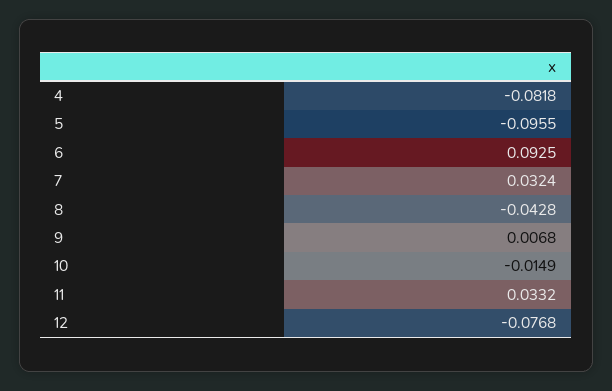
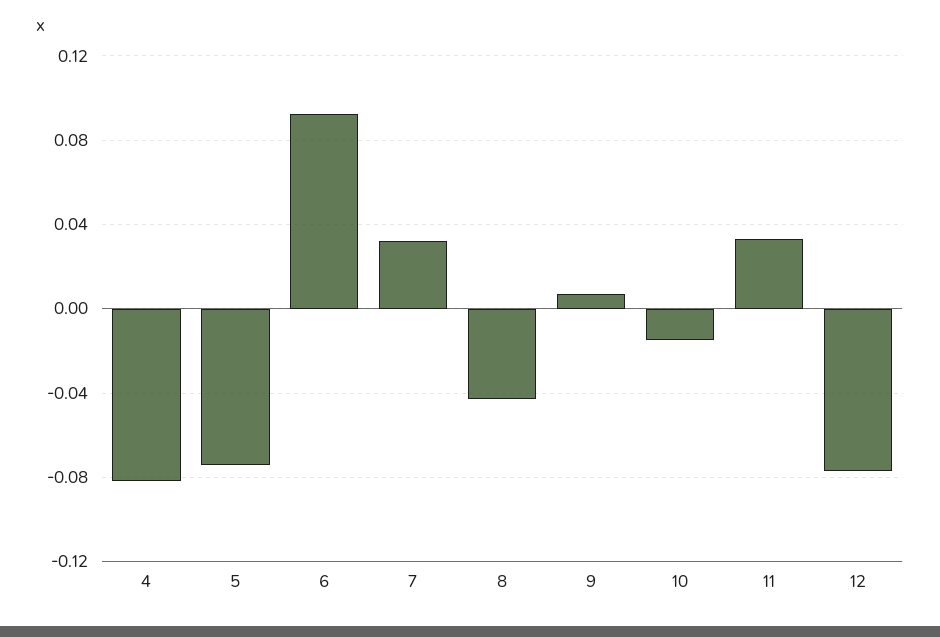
  {
    "4": -0.0818,
-   "5": -0.0955,
+   "5": -0.075,
    "6": 0.0925,
    "7": 0.0324,
    "8": -0.0428,
    "9": 0.0068,
    "10": -0.0149,
    "11": 0.0332,
    "12": -0.0768
  }

